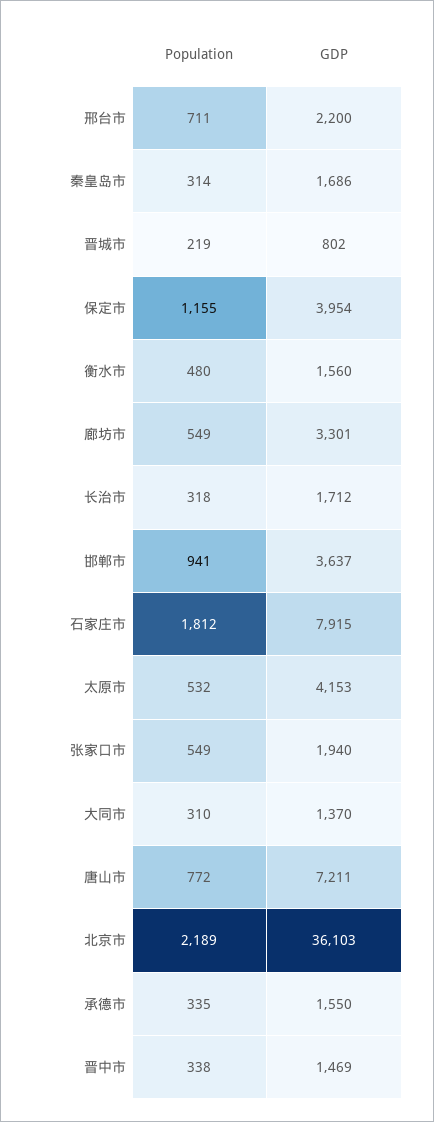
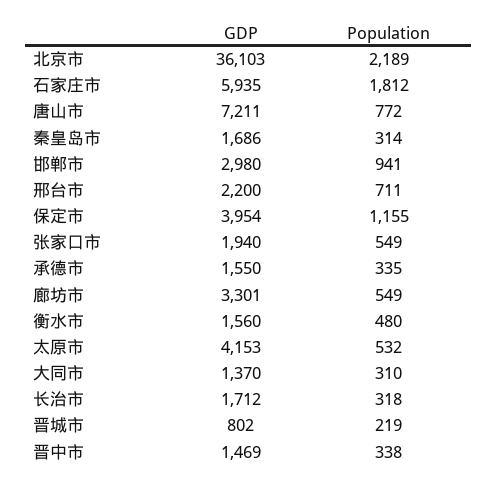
  {
    "Population": {
      "邢台市": 711,
      "秦皇岛市": 314,
      "晋城市": 219,
      "保定市": 1155,
      "衡水市": 480,
      "廊坊市": 549,
      "长治市": 318,
      "邯郸市": 941,
      "石家庄市": 1812,
      "太原市": 532,
      "张家口市": 549,
      "大同市": 310,
      "唐山市": 772,
      "北京市": 2189,
      "承德市": 335,
      "晋中市": 338
    },
    "GDP": {
      "邢台市": 2200,
      "秦皇岛市": 1686,
      "晋城市": 802,
      "保定市": 3954,
      "衡水市": 1560,
      "廊坊市": 3301,
      "长治市": 1712,
-     "邯郸市": 3637,
+     "邯郸市": 2980,
-     "石家庄市": 7915,
+     "石家庄市": 5935,
      "太原市": 4153,
      "张家口市": 1940,
      "大同市": 1370,
      "唐山市": 7211,
      "北京市": 36103,
      "承德市": 1550,
      "晋中市": 1469
    }
  }

